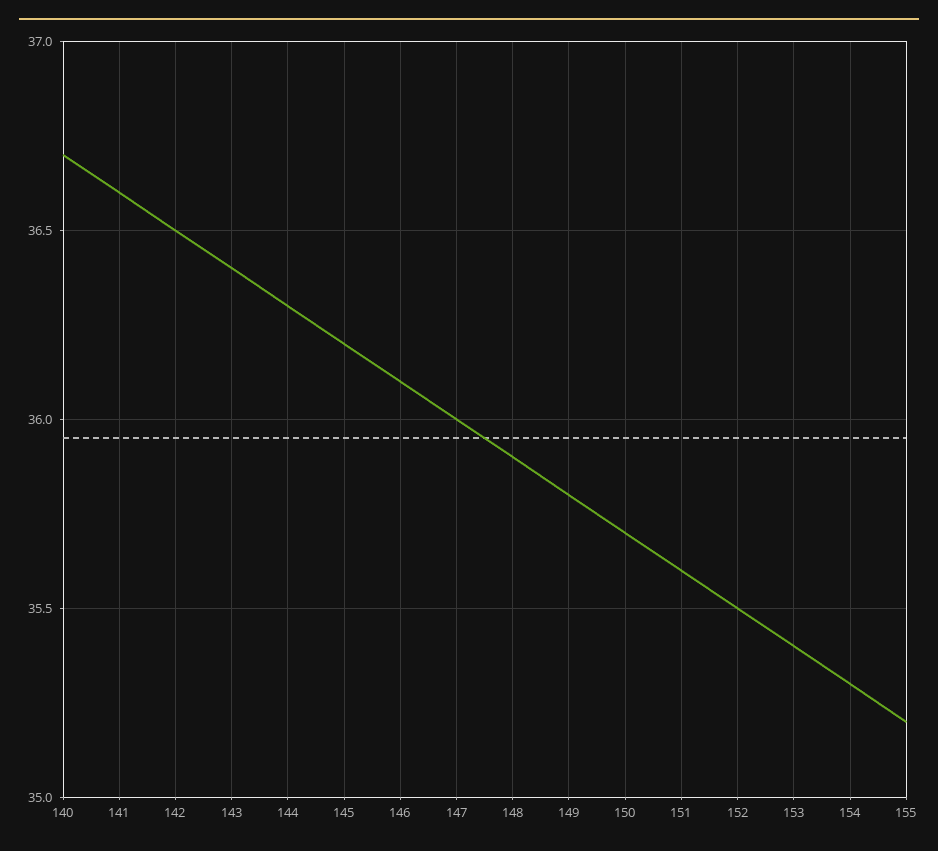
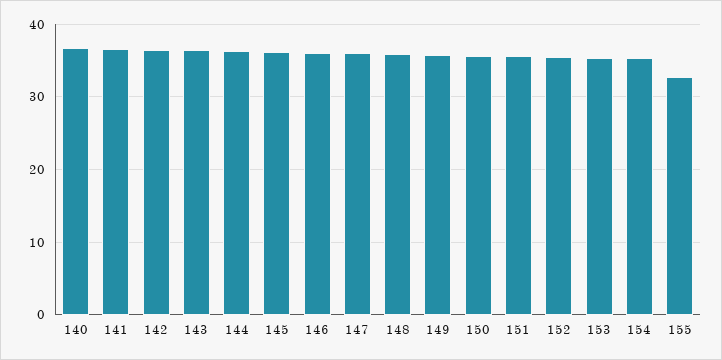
  {
    "140": 36.7,
    "141": 36.6,
    "142": 36.5,
    "143": 36.4,
    "144": 36.3,
    "145": 36.2,
    "146": 36.1,
    "147": 36,
    "148": 35.9,
    "149": 35.8,
    "150": 35.7,
    "151": 35.6,
    "152": 35.5,
    "153": 35.4,
    "154": 35.3,
-   "155": 35.2
+   "155": 33
  }

